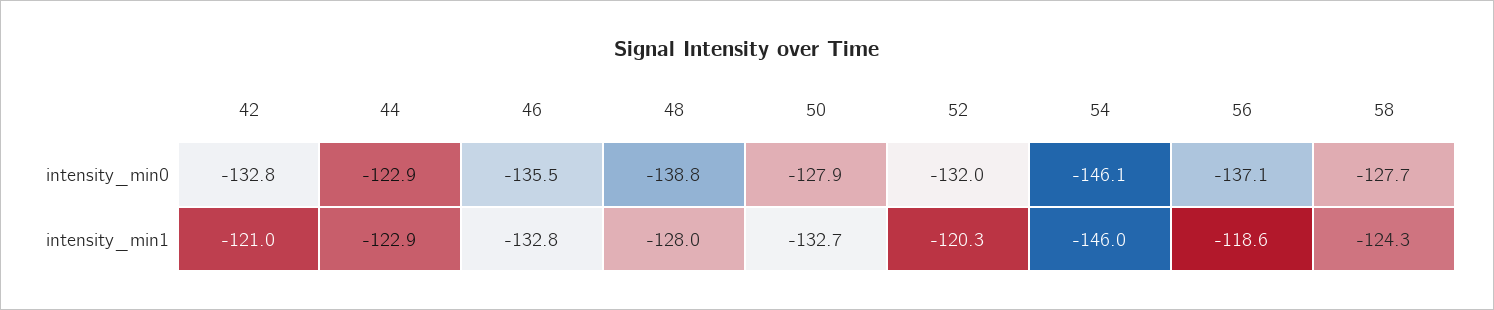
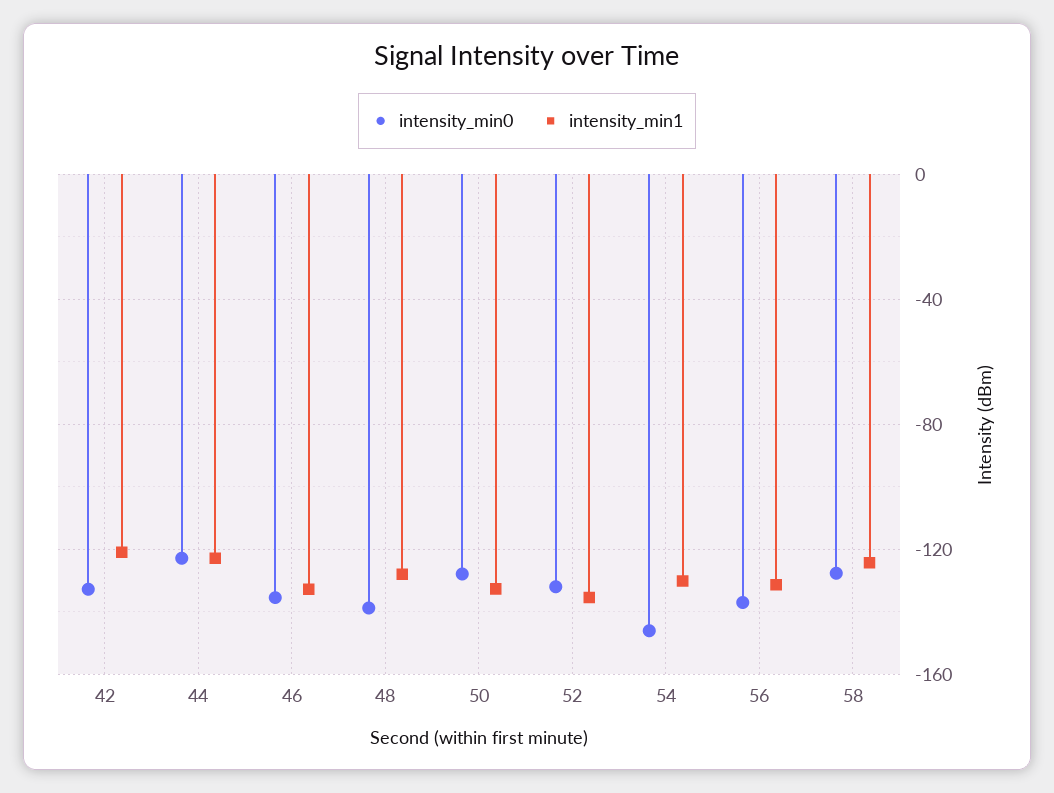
  {
    "intensity_min0": {
      "42": -132.8,
      "44": -122.9,
      "46": -135.5,
      "48": -138.8,
      "50": -127.9,
      "52": -132,
      "54": -146.1,
      "56": -137.1,
      "58": -127.7
    },
    "intensity_min1": {
      "42": -121,
      "44": -122.9,
      "46": -132.8,
      "48": -128,
      "50": -132.7,
-     "52": -120.3,
+     "52": -135,
-     "54": -146,
+     "54": -130,
-     "56": -118.6,
+     "56": -130,
      "58": -124.3
    }
  }

